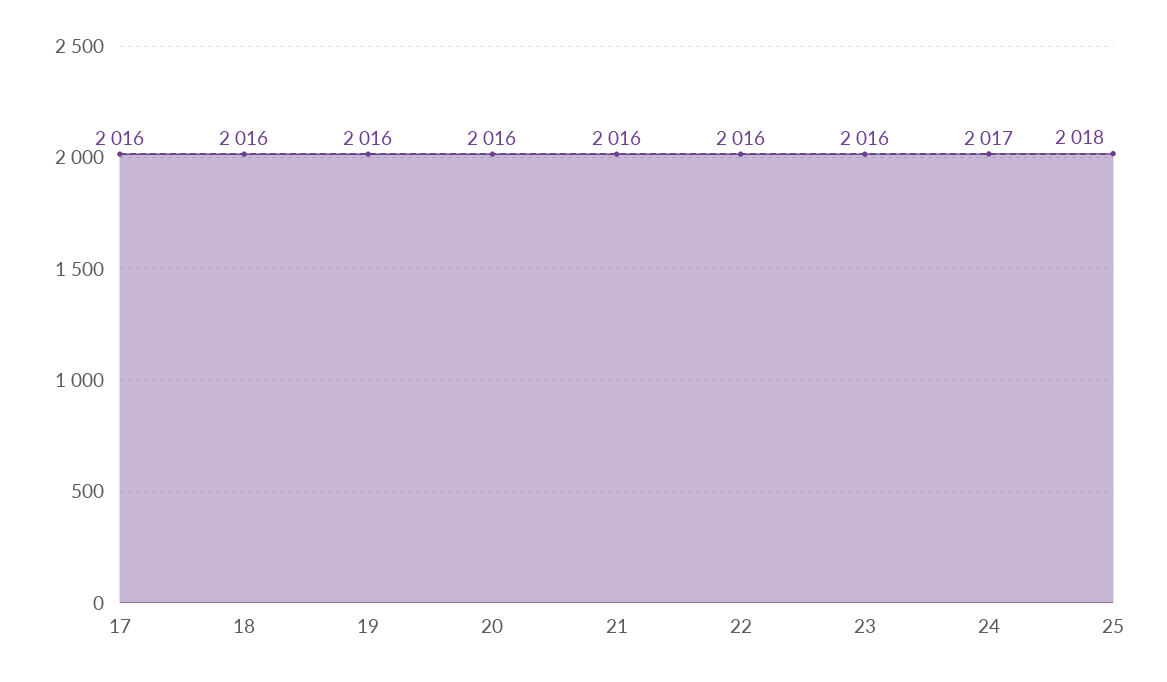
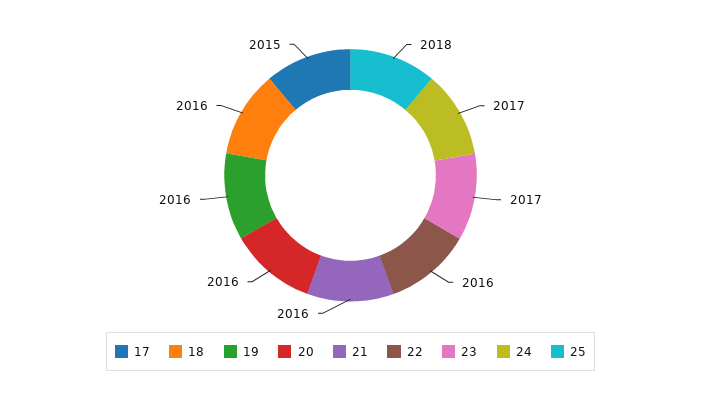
  {
-   "17": 2016,
+   "17": 2015,
    "18": 2016,
    "19": 2016,
    "20": 2016,
    "21": 2016,
    "22": 2016,
-   "23": 2016,
+   "23": 2017,
    "24": 2017,
    "25": 2018
  }

